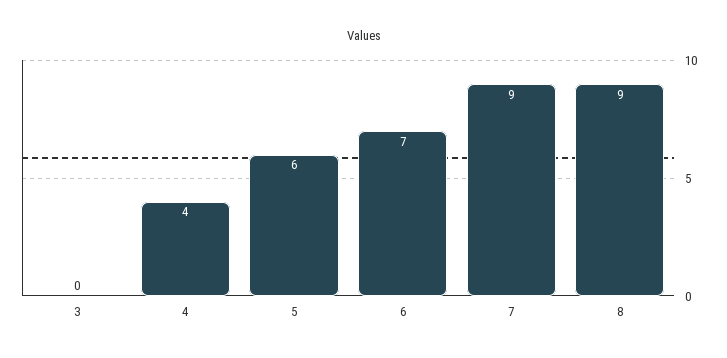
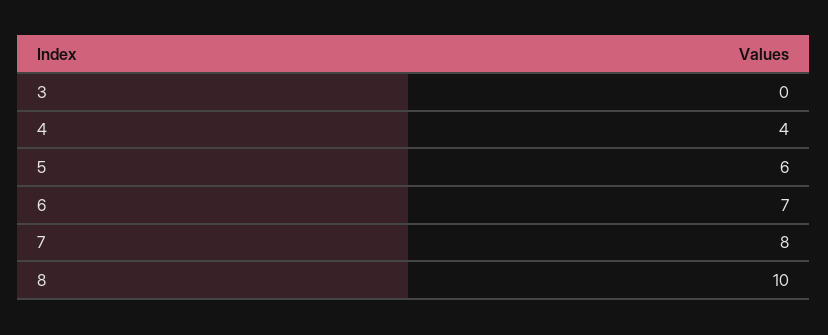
  {
    "3": 0,
    "4": 4,
    "5": 6,
    "6": 7,
-   "7": 9,
+   "7": 8,
-   "8": 9
+   "8": 10
  }

